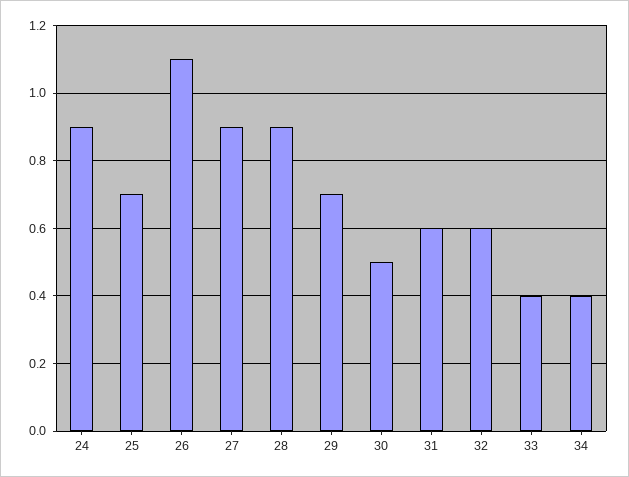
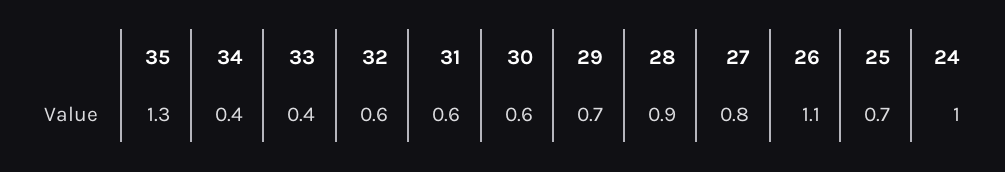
  {
-   "24": 0.9,
+   "24": 1,
    "25": 0.7,
    "26": 1.1,
-   "27": 0.9,
+   "27": 0.8,
    "28": 0.9,
    "29": 0.7,
-   "30": 0.5,
+   "30": 0.6,
    "31": 0.6,
    "32": 0.6,
    "33": 0.4,
-   "34": 0.4
+   "34": 0.4,
+   "35": 1.3
  }

